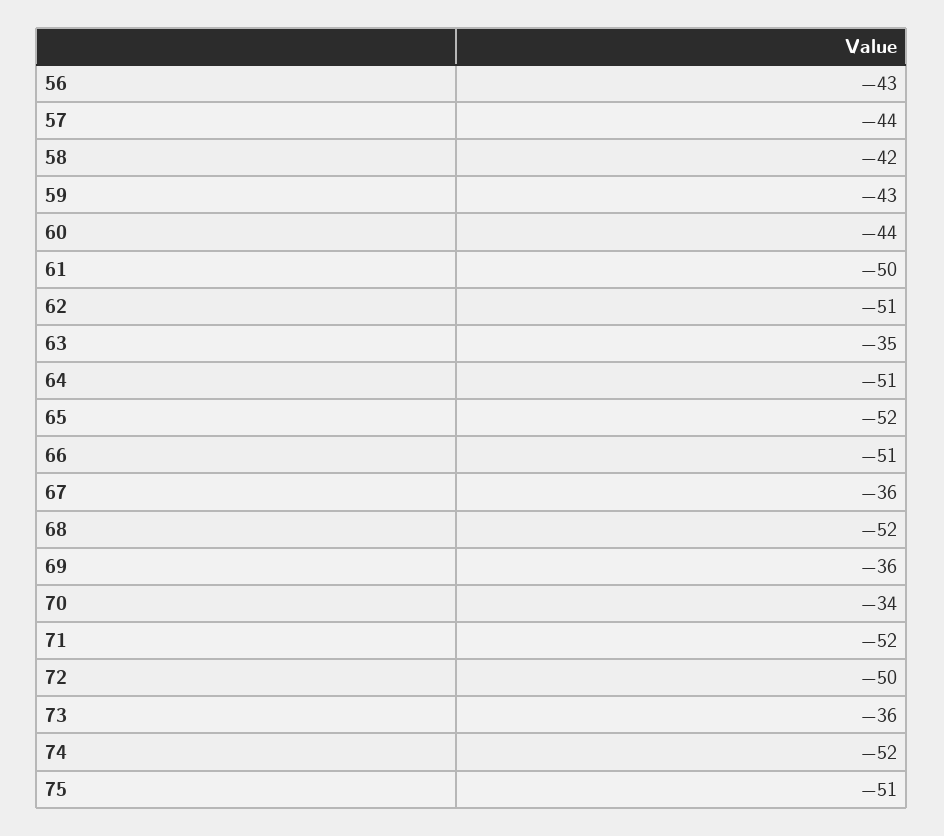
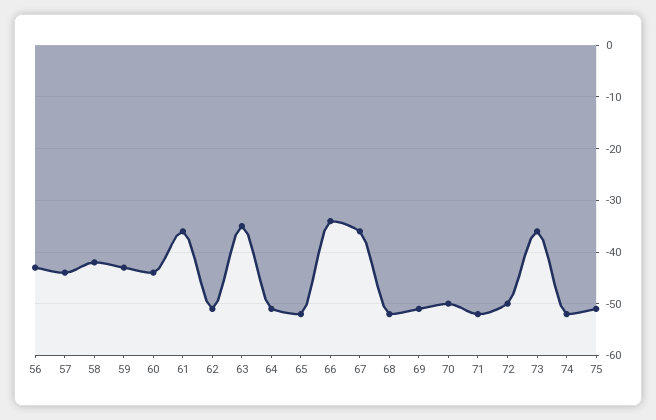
  {
    "56": -43,
    "57": -44,
    "58": -42,
    "59": -43,
    "60": -44,
-   "61": -50,
+   "61": -35,
    "62": -51,
    "63": -35,
    "64": -51,
    "65": -52,
-   "66": -51,
+   "66": -35,
    "67": -36,
    "68": -52,
-   "69": -36,
+   "69": -50,
-   "70": -34,
+   "70": -50,
    "71": -52,
    "72": -50,
    "73": -36,
    "74": -52,
    "75": -51
  }

